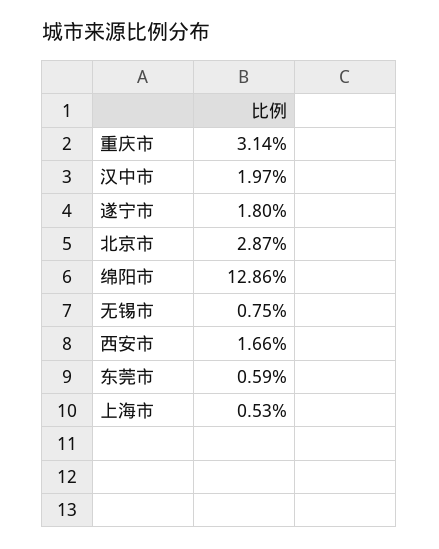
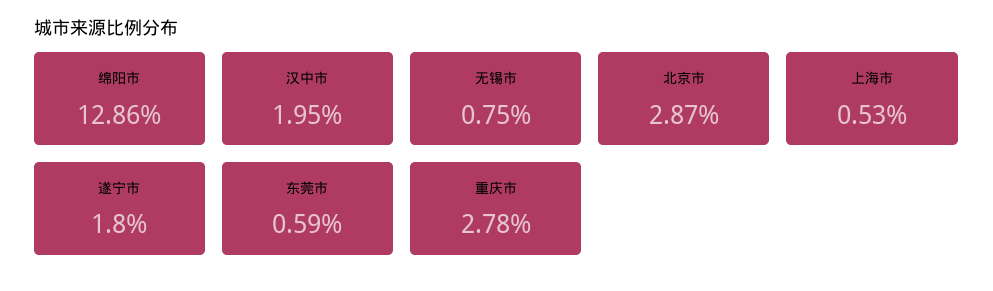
  {
-   "重庆市": 3.14,
+   "重庆市": 2.78,
-   "汉中市": 1.97,
+   "汉中市": 1.95,
    "遂宁市": 1.8,
    "北京市": 2.87,
    "绵阳市": 12.86,
    "无锡市": 0.75,
-   "西安市": 1.66,
    "东莞市": 0.59,
    "上海市": 0.53
  }

